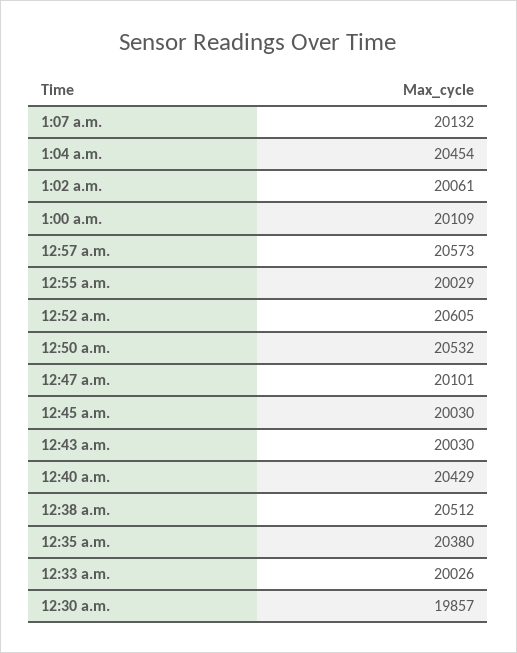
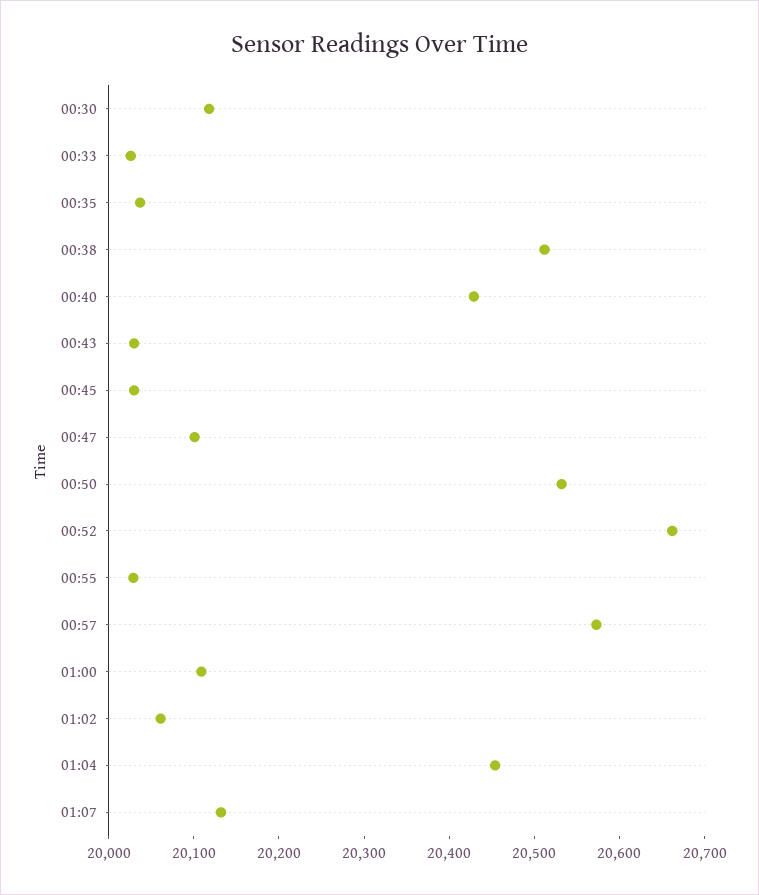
  {
    "1:07 a.m.": 20132,
    "1:04 a.m.": 20454,
    "1:02 a.m.": 20061,
    "1:00 a.m.": 20109,
    "12:57 a.m.": 20573,
    "12:55 a.m.": 20029,
-   "12:52 a.m.": 20605,
+   "12:52 a.m.": 20660,
    "12:50 a.m.": 20532,
    "12:47 a.m.": 20101,
    "12:45 a.m.": 20030,
    "12:43 a.m.": 20030,
    "12:40 a.m.": 20429,
    "12:38 a.m.": 20512,
-   "12:35 a.m.": 20380,
+   "12:35 a.m.": 20040,
    "12:33 a.m.": 20026,
-   "12:30 a.m.": 19857
+   "12:30 a.m.": 20120
  }

